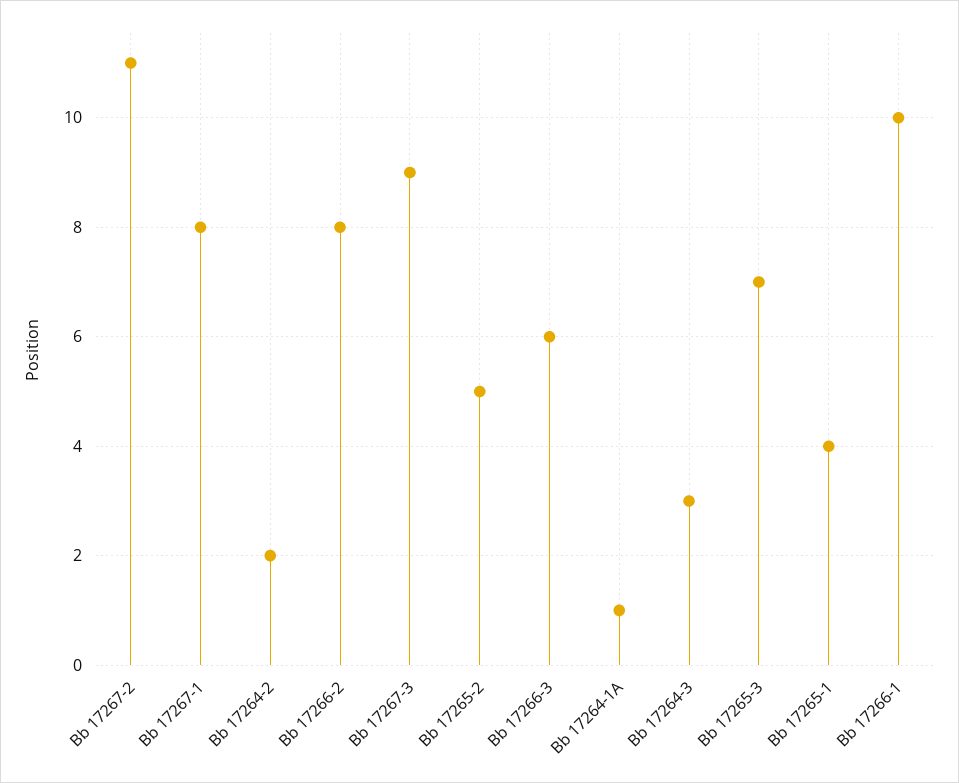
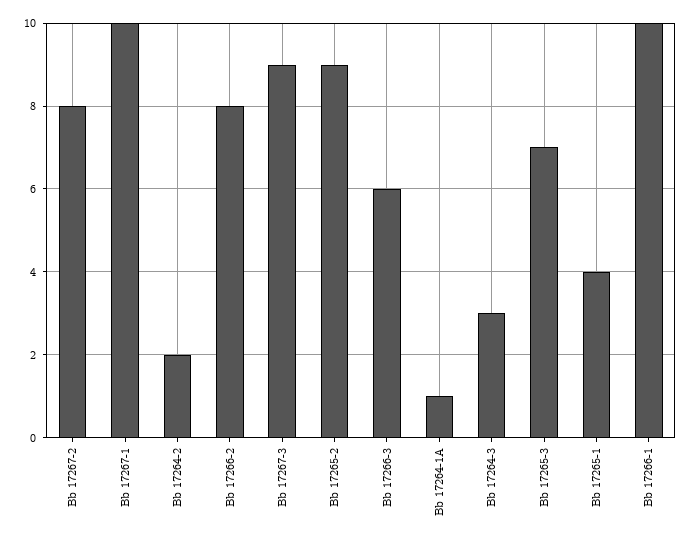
  {
-   "Bb 17267-2": 11,
+   "Bb 17267-2": 8,
-   "Bb 17267-1": 8,
+   "Bb 17267-1": 10,
    "Bb 17264-2": 2,
    "Bb 17266-2": 8,
    "Bb 17267-3": 9,
-   "Bb 17265-2": 5,
+   "Bb 17265-2": 9,
    "Bb 17266-3": 6,
    "Bb 17264-1A": 1,
    "Bb 17264-3": 3,
    "Bb 17265-3": 7,
    "Bb 17265-1": 4,
    "Bb 17266-1": 10
  }

